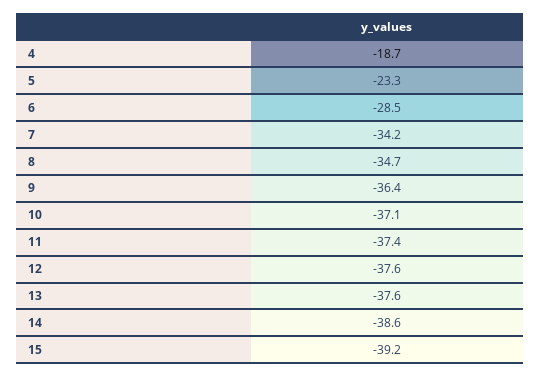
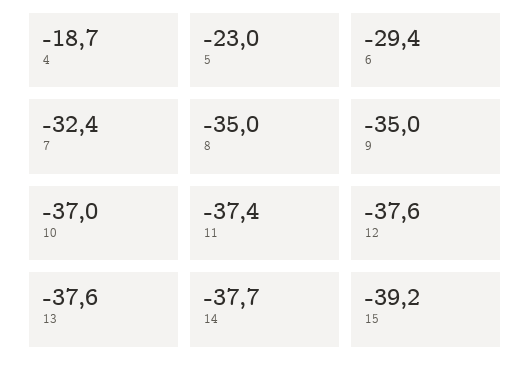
  {
    "4": -18.7,
-   "5": -23.3,
+   "5": -23,
-   "6": -28.5,
+   "6": -29.4,
-   "7": -34.2,
+   "7": -32.4,
-   "8": -34.7,
+   "8": -35,
-   "9": -36.4,
+   "9": -35,
-   "10": -37.1,
+   "10": -37,
    "11": -37.4,
    "12": -37.6,
    "13": -37.6,
-   "14": -38.6,
+   "14": -37.7,
    "15": -39.2
  }

